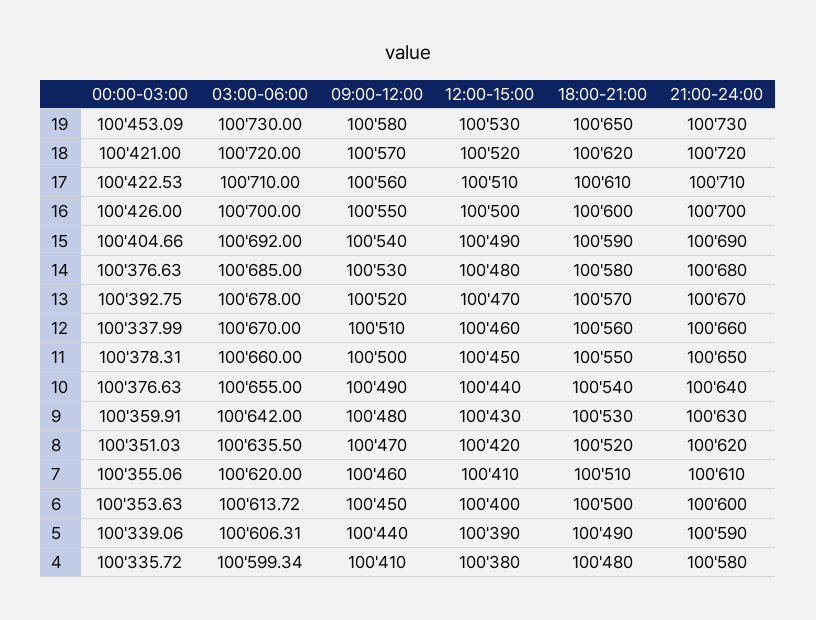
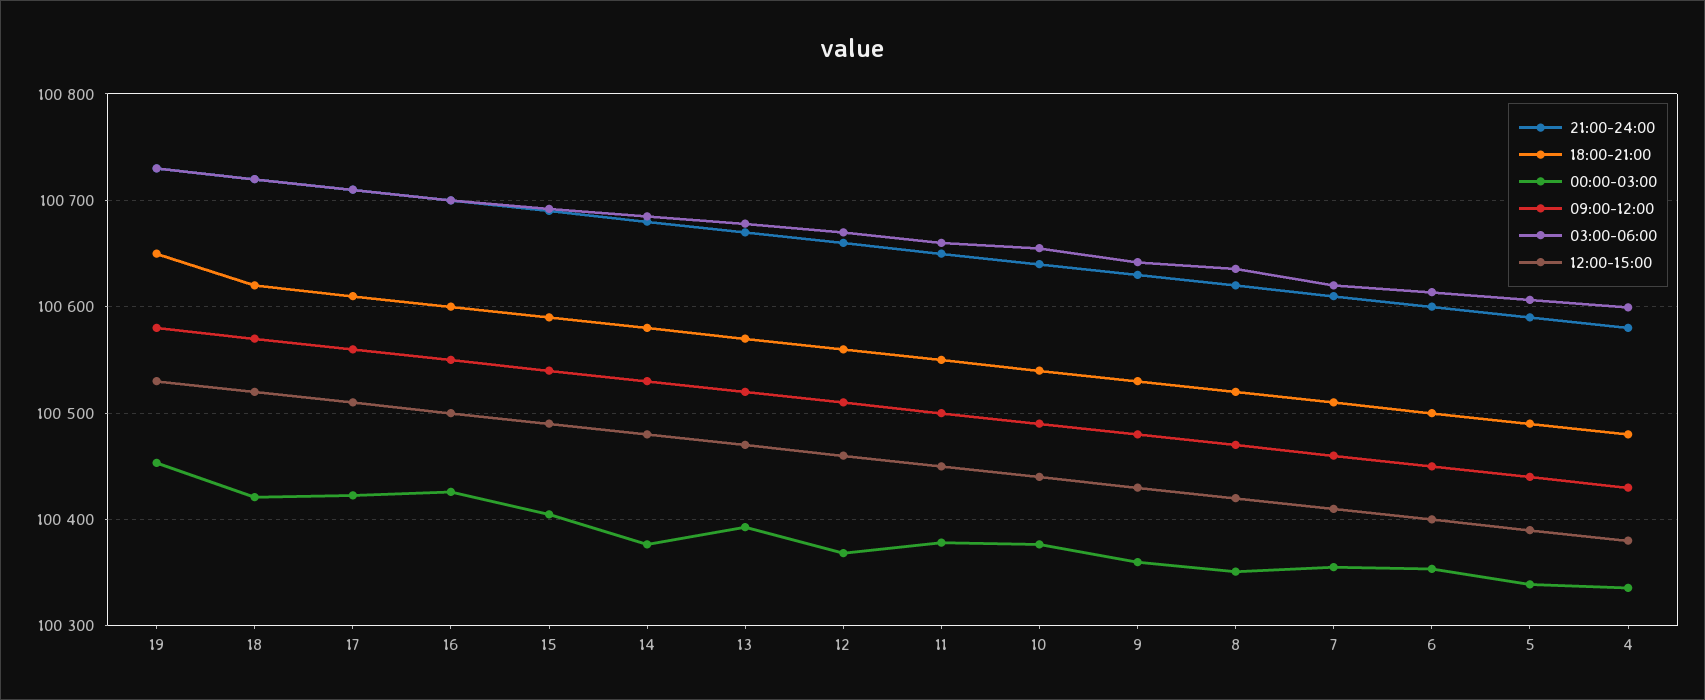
  {
    "00:00-03:00": {
      "19": 100453.09,
      "18": 100421,
      "17": 100422.53,
      "16": 100426,
      "15": 100404.66,
      "14": 100376.63,
      "13": 100392.75,
-     "12": 100337.99,
+     "12": 100370,
      "11": 100378.31,
      "10": 100376.63,
      "9": 100359.91,
      "8": 100351.03,
      "7": 100355.06,
      "6": 100353.63,
      "5": 100339.06,
      "4": 100335.72
    },
    "03:00-06:00": {
      "19": 100730,
      "18": 100720,
      "17": 100710,
      "16": 100700,
      "15": 100692,
      "14": 100685,
      "13": 100678,
      "12": 100670,
      "11": 100660,
      "10": 100655,
      "9": 100642,
      "8": 100635.5,
      "7": 100620,
      "6": 100613.72,
      "5": 100606.31,
      "4": 100599.34
    },
    "09:00-12:00": {
      "19": 100580,
      "18": 100570,
      "17": 100560,
      "16": 100550,
      "15": 100540,
      "14": 100530,
      "13": 100520,
      "12": 100510,
      "11": 100500,
      "10": 100490,
      "9": 100480,
      "8": 100470,
      "7": 100460,
      "6": 100450,
      "5": 100440,
-     "4": 100410
+     "4": 100430
    },
    "12:00-15:00": {
      "19": 100530,
      "18": 100520,
      "17": 100510,
      "16": 100500,
      "15": 100490,
      "14": 100480,
      "13": 100470,
      "12": 100460,
      "11": 100450,
      "10": 100440,
      "9": 100430,
      "8": 100420,
      "7": 100410,
      "6": 100400,
      "5": 100390,
      "4": 100380
    },
    "18:00-21:00": {
      "19": 100650,
      "18": 100620,
      "17": 100610,
      "16": 100600,
      "15": 100590,
      "14": 100580,
      "13": 100570,
      "12": 100560,
      "11": 100550,
      "10": 100540,
      "9": 100530,
      "8": 100520,
      "7": 100510,
      "6": 100500,
      "5": 100490,
      "4": 100480
    },
    "21:00-24:00": {
      "19": 100730,
      "18": 100720,
      "17": 100710,
      "16": 100700,
      "15": 100690,
      "14": 100680,
      "13": 100670,
      "12": 100660,
      "11": 100650,
      "10": 100640,
      "9": 100630,
      "8": 100620,
      "7": 100610,
      "6": 100600,
      "5": 100590,
      "4": 100580
    }
  }

